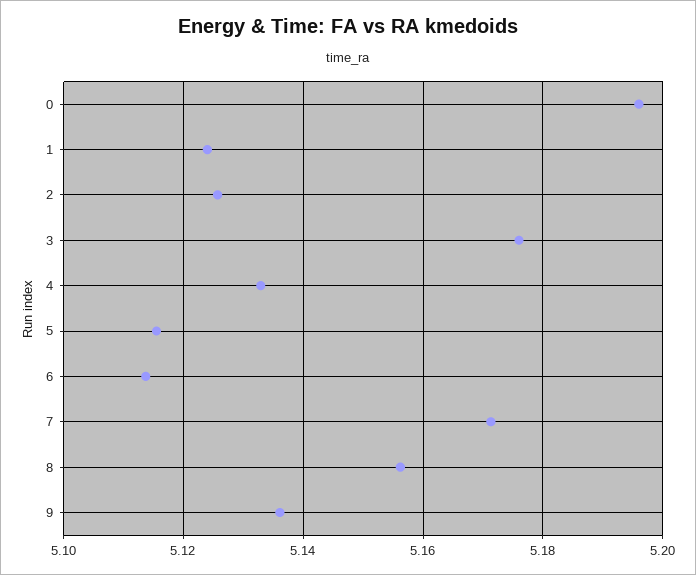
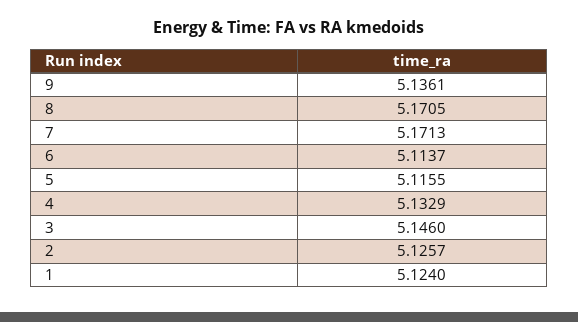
  {
-   "0": 5.196,
    "1": 5.124,
    "2": 5.1257,
-   "3": 5.176,
+   "3": 5.146,
    "4": 5.1329,
    "5": 5.1155,
    "6": 5.1137,
    "7": 5.1713,
-   "8": 5.156,
+   "8": 5.1705,
    "9": 5.1361
  }

